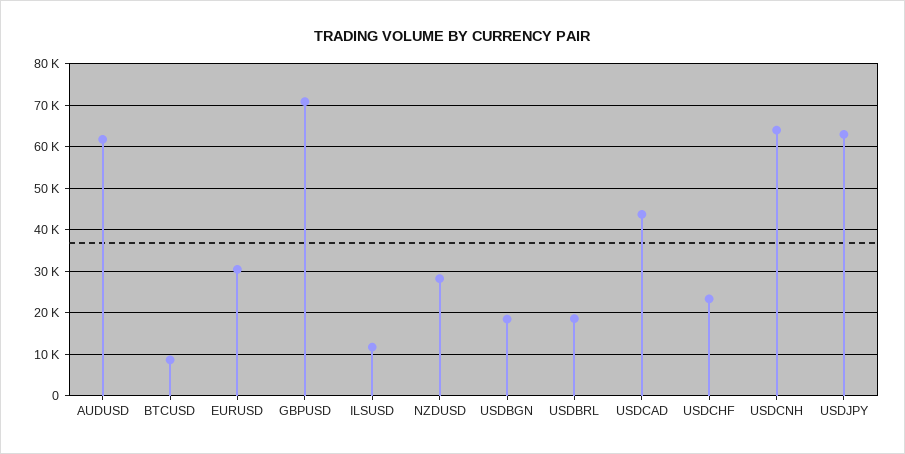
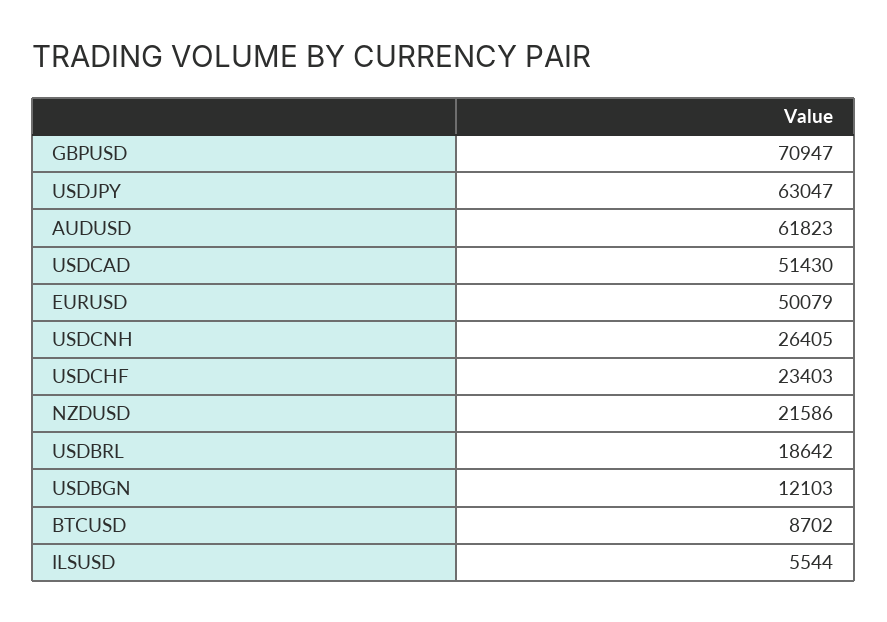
  {
    "AUDUSD": 61823,
    "BTCUSD": 8702,
-   "EURUSD": 30000,
+   "EURUSD": 50079,
    "GBPUSD": 70947,
-   "ILSUSD": 12000,
+   "ILSUSD": 5544,
-   "NZDUSD": 28000,
+   "NZDUSD": 21586,
-   "USDBGN": 18000,
+   "USDBGN": 12103,
    "USDBRL": 18642,
-   "USDCAD": 44000,
+   "USDCAD": 51430,
    "USDCHF": 23403,
-   "USDCNH": 64000,
+   "USDCNH": 26405,
    "USDJPY": 63047
  }

